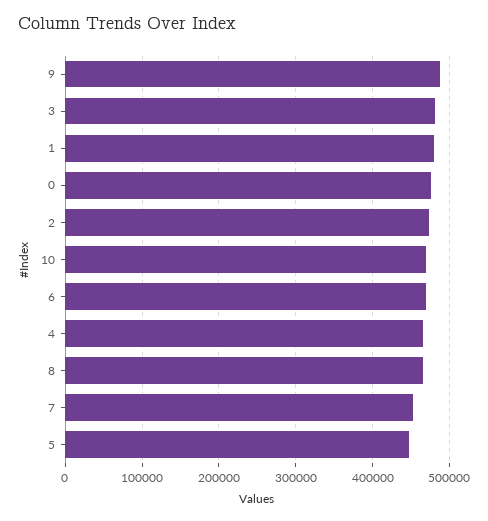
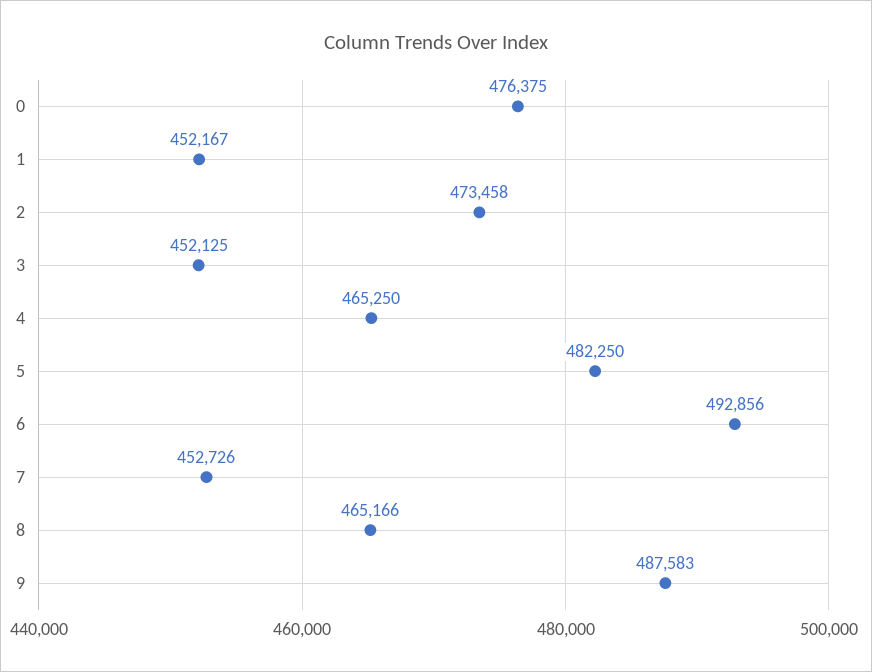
  {
    "9": 487583,
-   "3": 480000,
+   "3": 452125,
-   "1": 480000,
+   "1": 452167,
    "0": 476375,
    "2": 473458,
-   "10": 470000,
-   "6": 470000,
+   "6": 492856,
    "4": 465250,
    "8": 465166,
    "7": 452726,
-   "5": 450000
+   "5": 482250
  }

